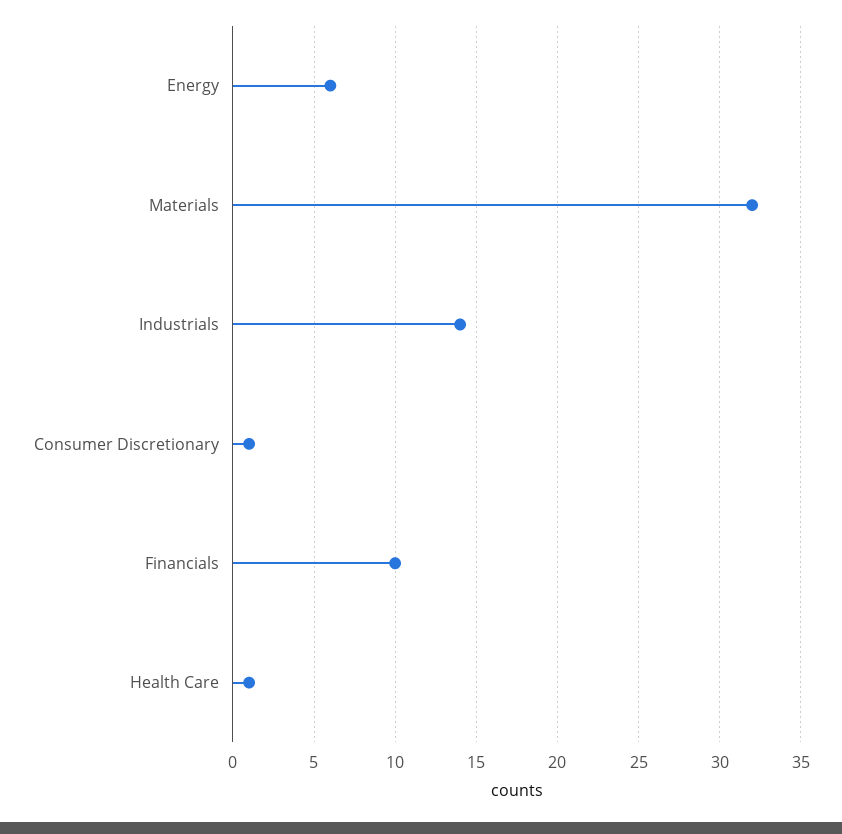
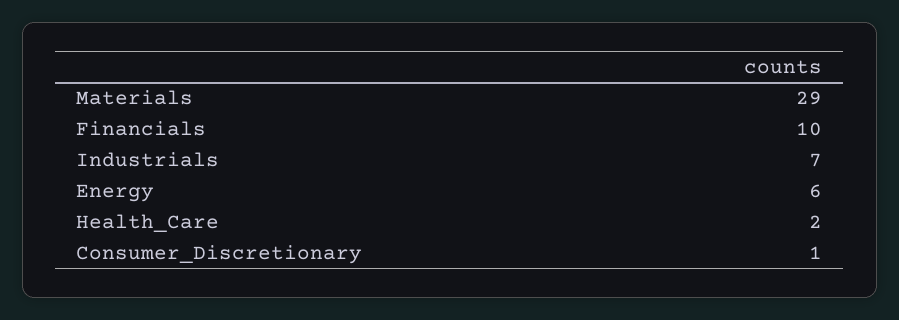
  {
    "Energy": 6,
-   "Materials": 32,
+   "Materials": 29,
-   "Industrials": 14,
+   "Industrials": 7,
    "Consumer Discretionary": 1,
    "Financials": 10,
-   "Health Care": 1
+   "Health Care": 2
  }

